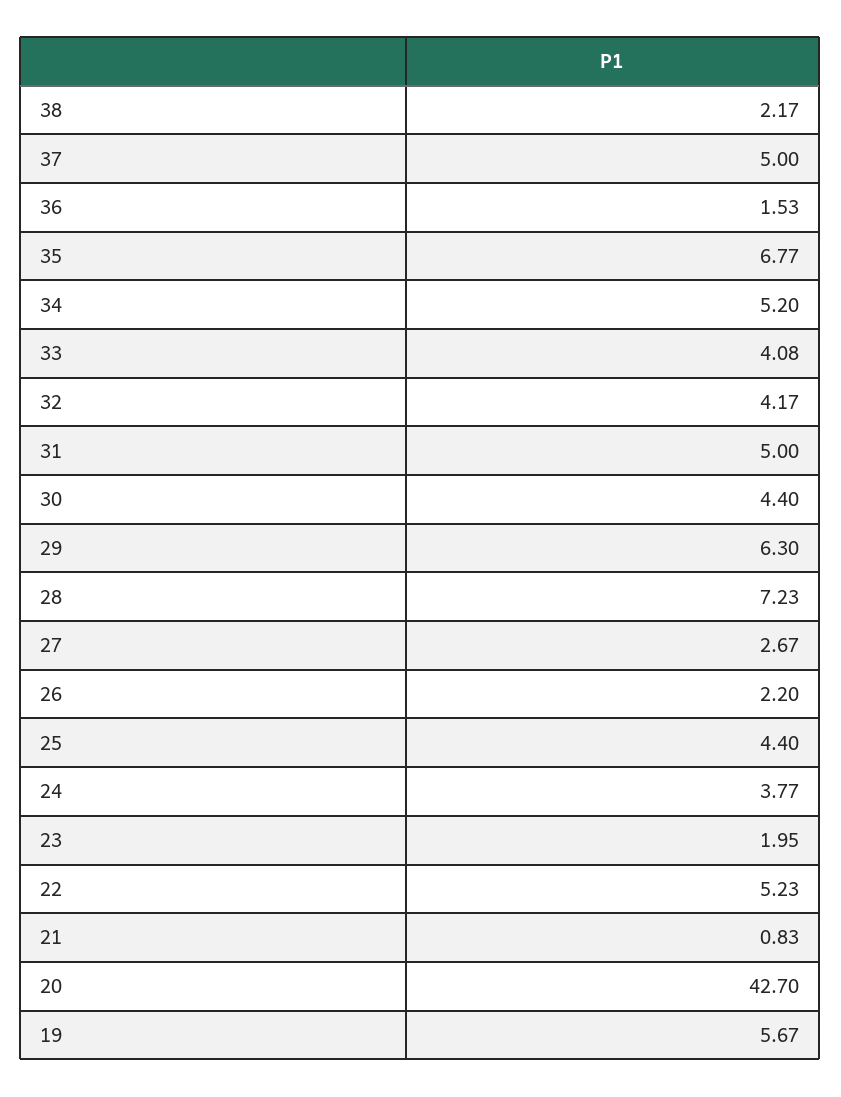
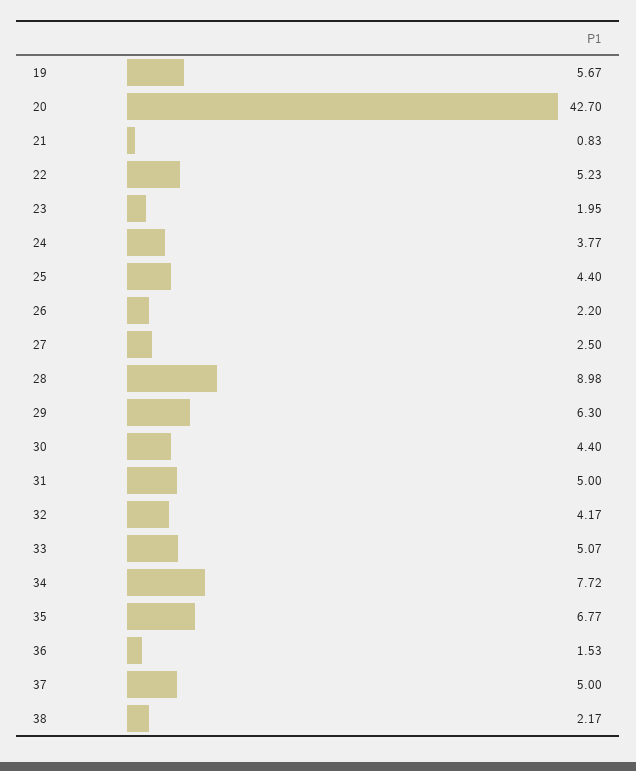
  {
    "38": 2.17,
    "37": 5,
    "36": 1.53,
    "35": 6.77,
-   "34": 5.2,
+   "34": 7.72,
-   "33": 4.08,
+   "33": 5.07,
    "32": 4.17,
    "31": 5,
    "30": 4.4,
    "29": 6.3,
-   "28": 7.23,
+   "28": 8.98,
-   "27": 2.67,
+   "27": 2.5,
    "26": 2.2,
    "25": 4.4,
    "24": 3.77,
    "23": 1.95,
    "22": 5.23,
    "21": 0.83,
    "20": 42.7,
    "19": 5.67
  }

